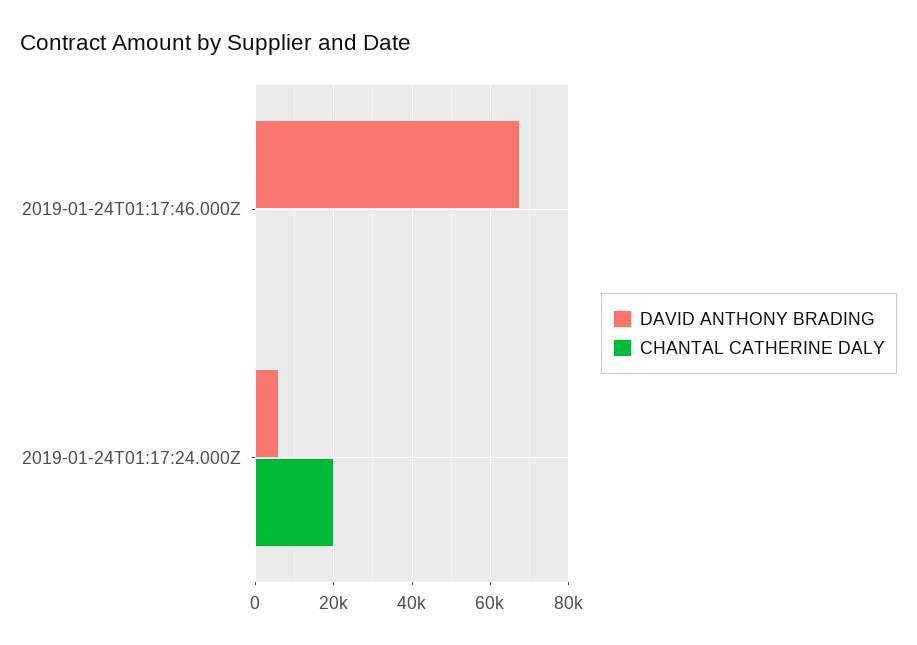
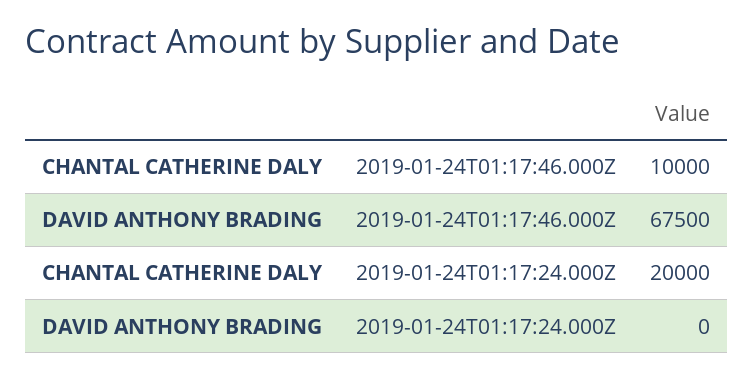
  {
    "DAVID ANTHONY BRADING": {
      "2019-01-24T01:17:46.000Z": 67500,
-     "2019-01-24T01:17:24.000Z": 6000
+     "2019-01-24T01:17:24.000Z": 0
    },
    "CHANTAL CATHERINE DALY": {
-     "2019-01-24T01:17:46.000Z": 0,
+     "2019-01-24T01:17:46.000Z": 10000,
      "2019-01-24T01:17:24.000Z": 20000
    }
  }

